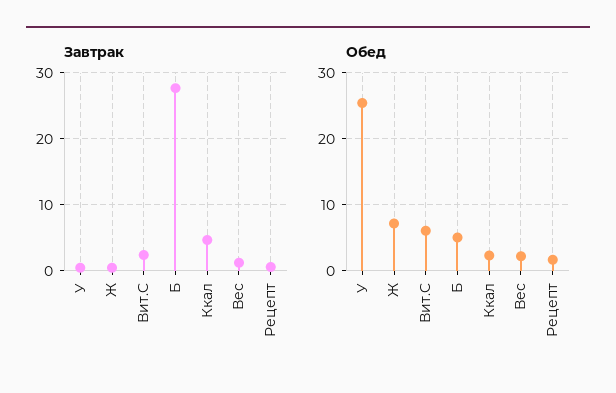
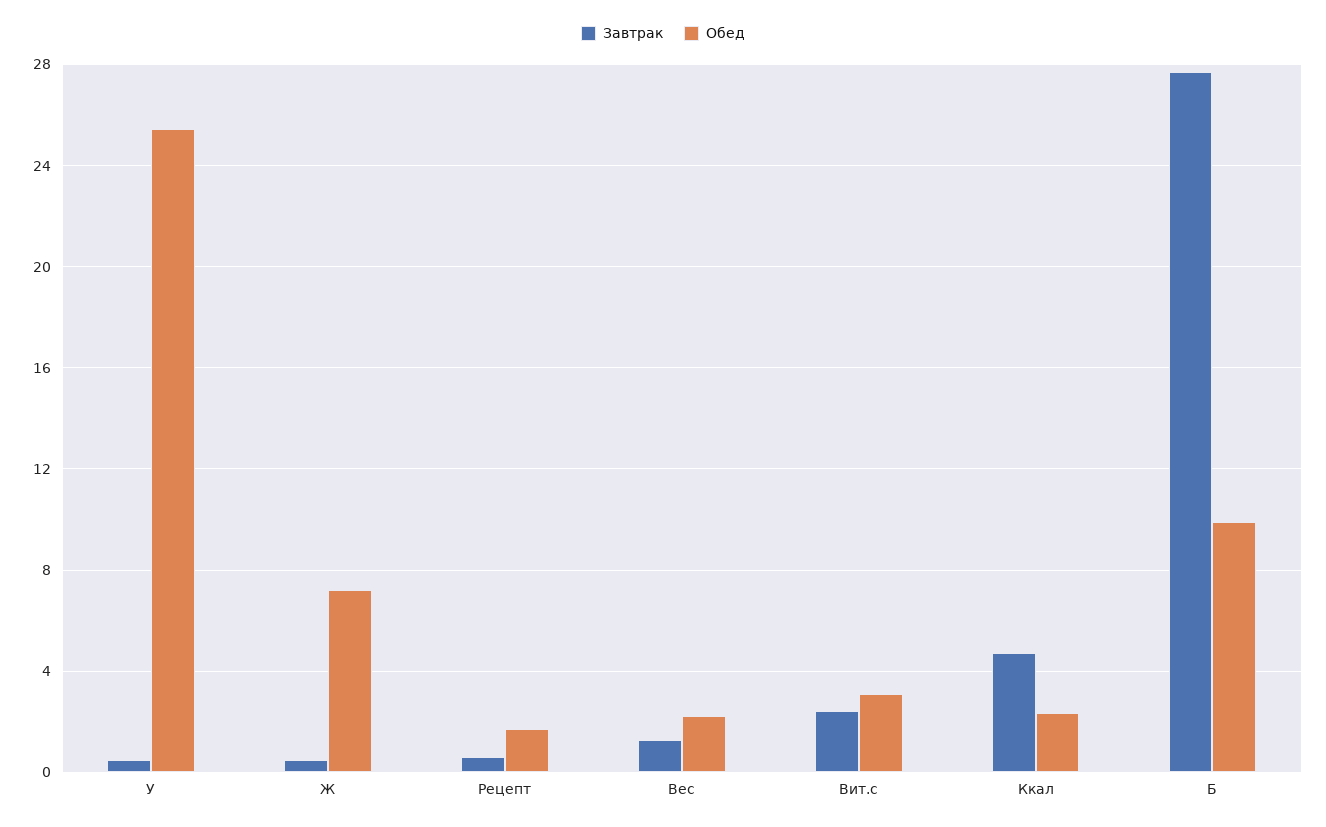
  {
    "Завтрак": {
      "У": 0.5,
      "Ж": 0.5,
      "Вит.C": 2.5,
      "Б": 27.5,
      "Ккал": 4.5,
      "Вес": 1.5,
      "Рецепт": 0.5
    },
    "Обед": {
      "У": 25.5,
      "Ж": 7,
-     "Вит.C": 6,
+     "Вит.C": 3,
-     "Б": 5,
+     "Б": 10,
      "Ккал": 2.5,
      "Вес": 2,
      "Рецепт": 1.5
    }
  }

